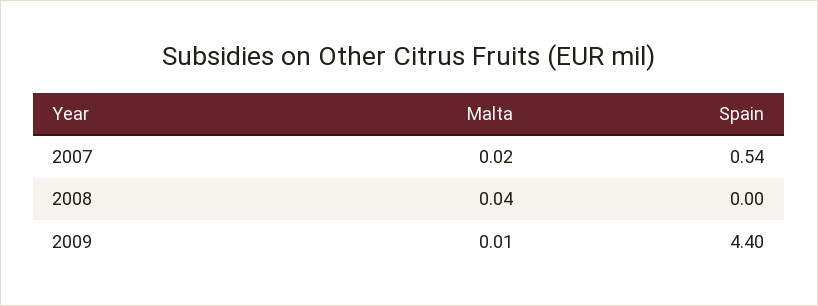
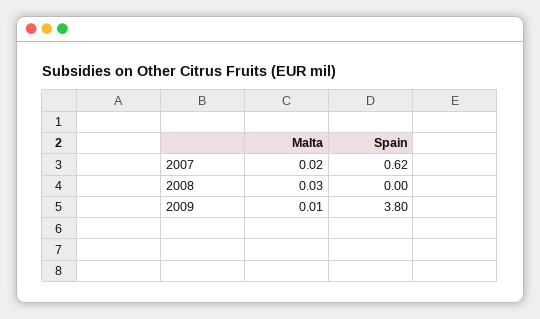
  {
    "Malta": {
      "2007": 0.02,
-     "2008": 0.04,
+     "2008": 0.03,
      "2009": 0.01
    },
    "Spain": {
-     "2007": 0.54,
+     "2007": 0.62,
      "2008": 0,
-     "2009": 4.4
+     "2009": 3.8
    }
  }

